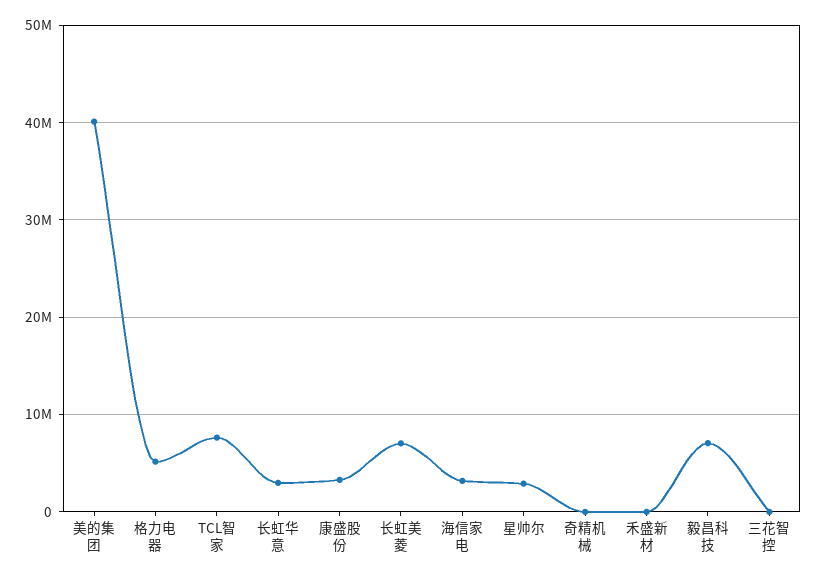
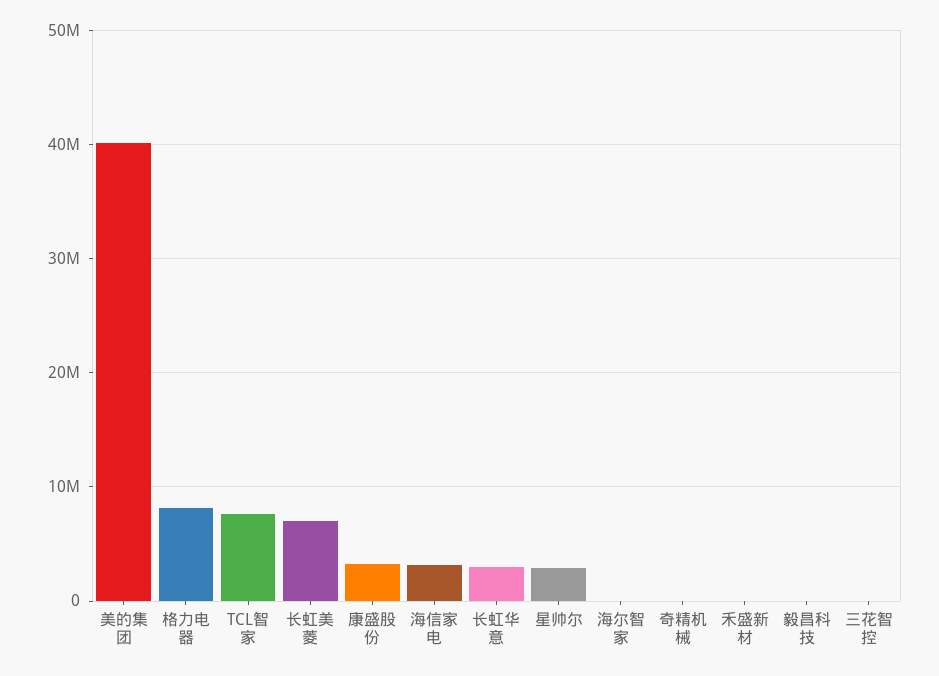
  {
    "美的集团": 40000000,
-   "格力电器": 5000000,
+   "格力电器": 8000000,
    "TCL智家": 8000000,
    "长虹华意": 3000000,
    "康盛股份": 3000000,
    "长虹美菱": 7000000,
    "海信家电": 3000000,
    "星帅尔": 3000000,
    "奇精机械": 0,
    "禾盛新材": 0,
-   "毅昌科技": 7000000,
+   "毅昌科技": 0,
-   "三花智控": 0
+   "三花智控": 0,
+   "海尔智家": 0
  }

